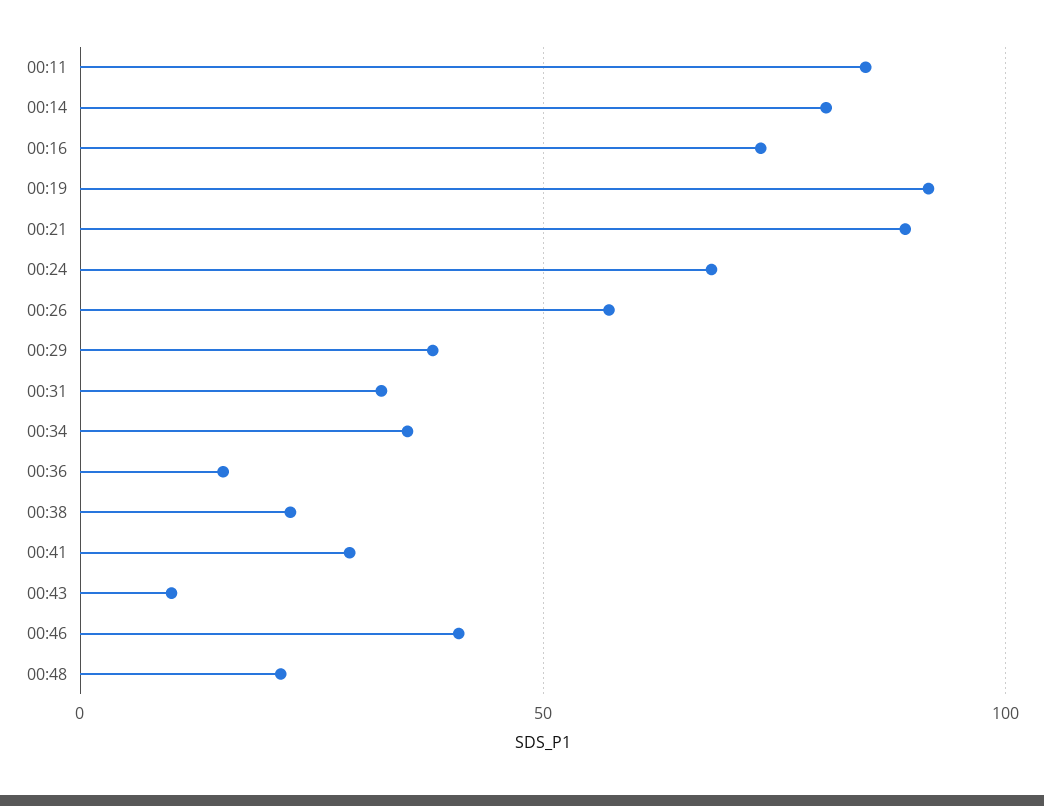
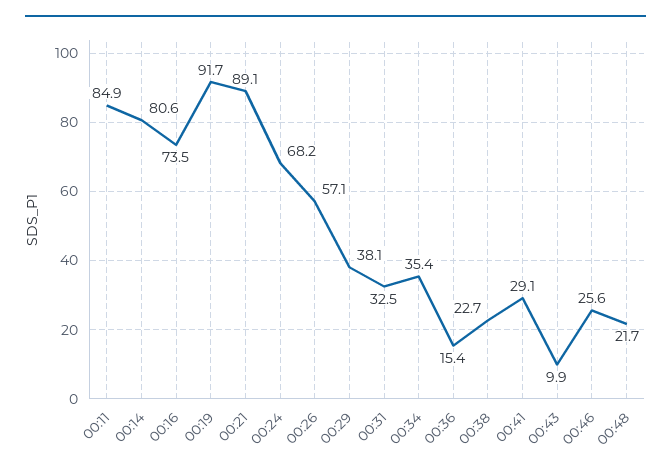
  {
    "00:11": 84.9,
    "00:14": 80.6,
    "00:16": 73.5,
    "00:19": 91.7,
    "00:21": 89.1,
    "00:24": 68.2,
    "00:26": 57.1,
    "00:29": 38.1,
    "00:31": 32.5,
    "00:34": 35.4,
    "00:36": 15.4,
    "00:38": 22.7,
    "00:41": 29.1,
    "00:43": 9.9,
-   "00:46": 40,
+   "00:46": 25.6,
    "00:48": 21.7
  }

